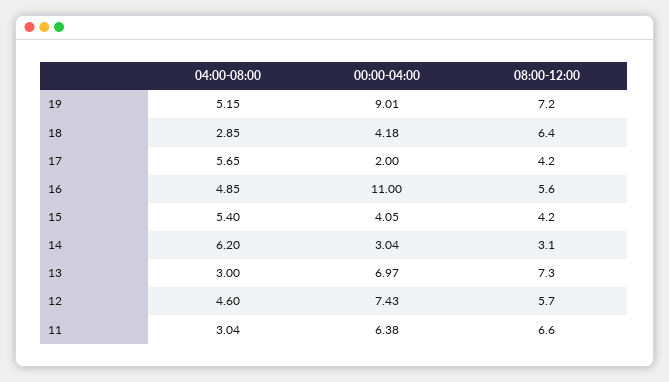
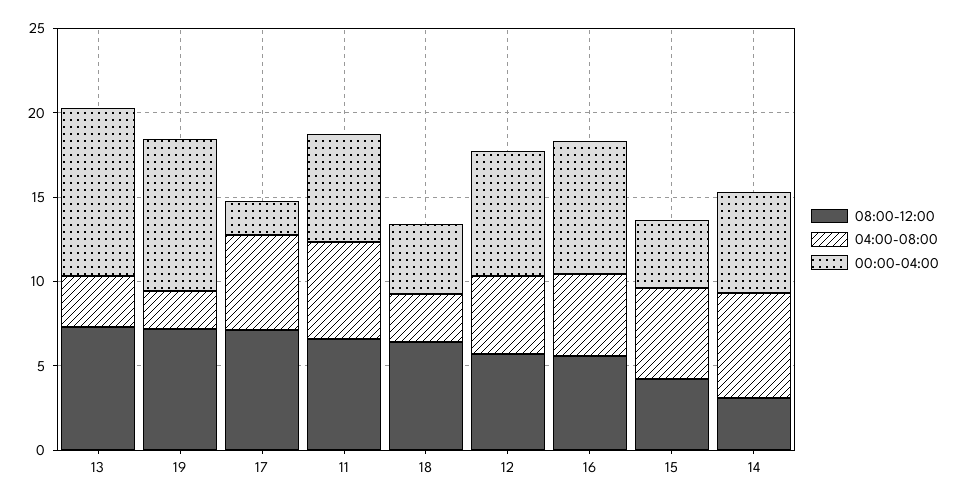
  {
    "04:00-08:00": {
-     "19": 5.15,
+     "19": 2,
      "18": 2.85,
      "17": 5.65,
      "16": 4.85,
      "15": 5.4,
      "14": 6.2,
      "13": 3,
      "12": 4.6,
-     "11": 3.04
+     "11": 6
    },
    "00:00-04:00": {
      "19": 9.01,
      "18": 4.18,
      "17": 2,
-     "16": 11,
+     "16": 8,
      "15": 4.05,
-     "14": 3.04,
+     "14": 6,
-     "13": 6.97,
+     "13": 10,
      "12": 7.43,
      "11": 6.38
    },
    "08:00-12:00": {
      "19": 7.2,
      "18": 6.4,
-     "17": 4.2,
+     "17": 7,
      "16": 5.6,
      "15": 4.2,
      "14": 3.1,
      "13": 7.3,
      "12": 5.7,
      "11": 6.6
    }
  }

